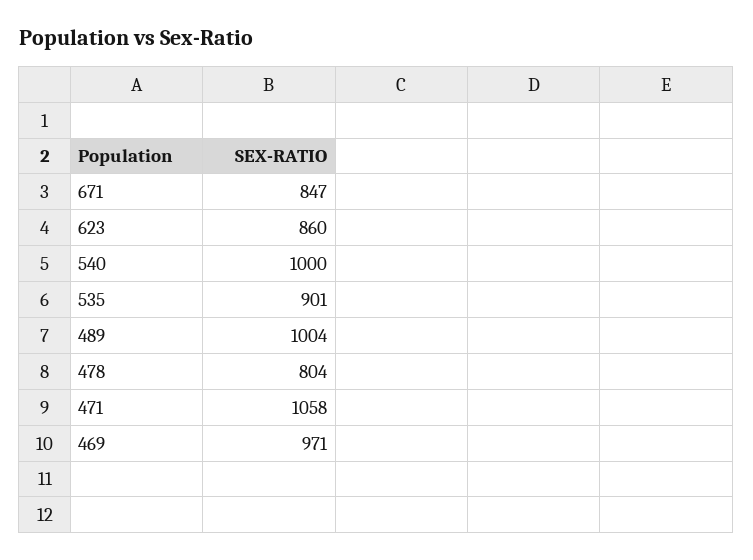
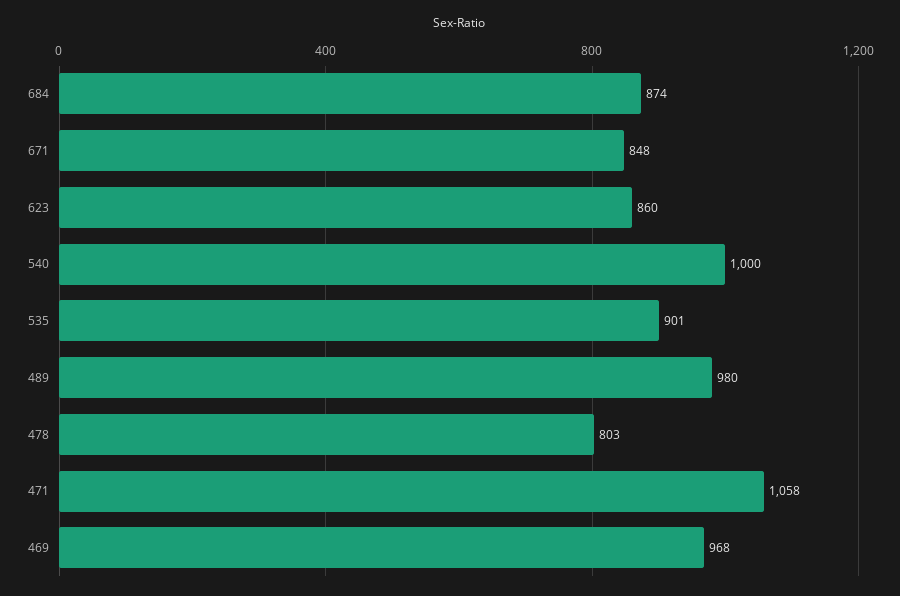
  {
-   "671": 847,
+   "671": 848,
    "623": 860,
    "540": 1000,
    "535": 901,
-   "489": 1004,
+   "489": 980,
-   "478": 804,
+   "478": 803,
    "471": 1058,
-   "469": 971
+   "469": 968,
+   "684": 874
  }

